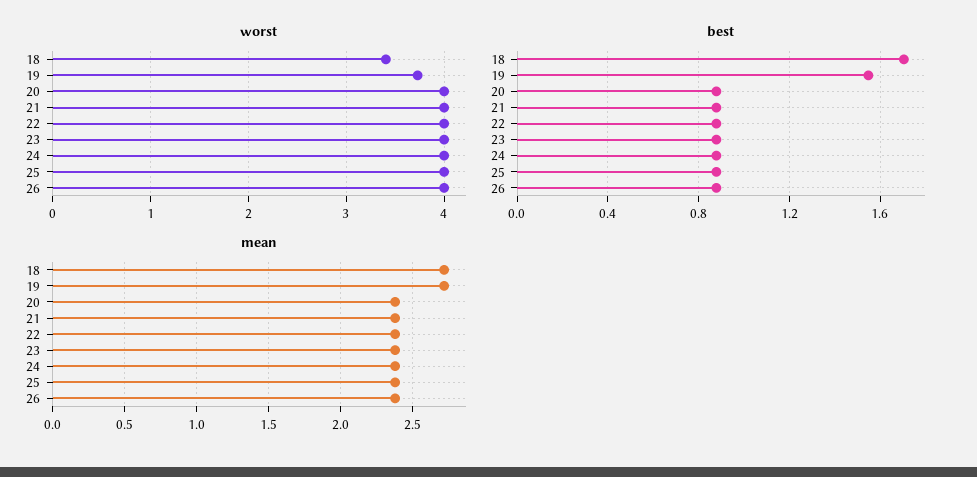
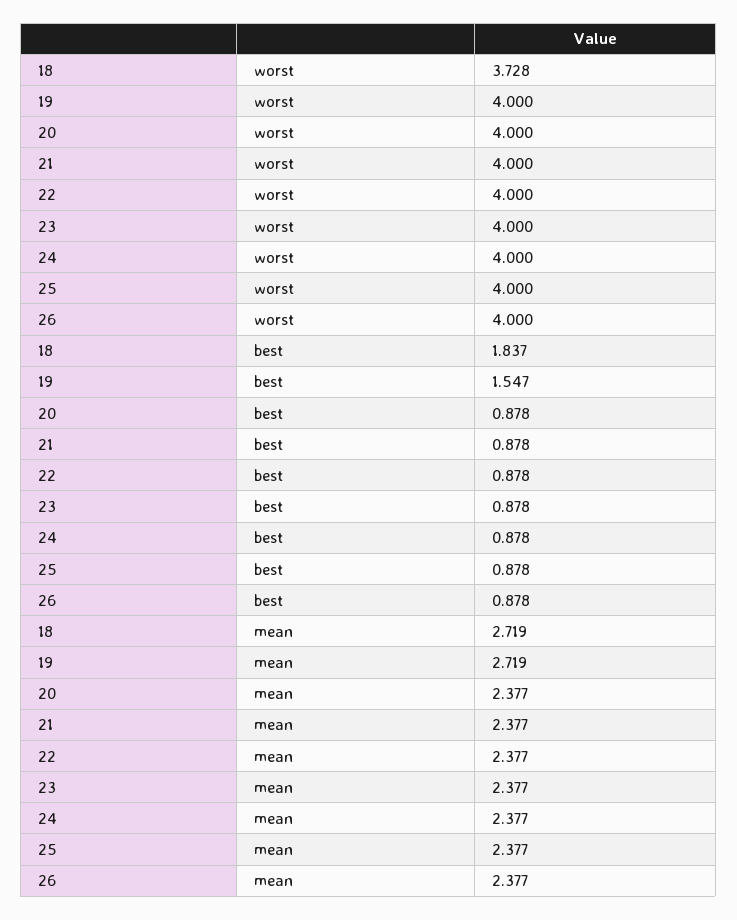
  {
    "worst": {
-     "18": 3.4,
+     "18": 3.728,
-     "19": 3.7,
+     "19": 4,
      "20": 4,
      "21": 4,
      "22": 4,
      "23": 4,
      "24": 4,
      "25": 4,
      "26": 4
    },
    "best": {
-     "18": 1.7,
+     "18": 1.837,
      "19": 1.547,
      "20": 0.878,
      "21": 0.878,
      "22": 0.878,
      "23": 0.878,
      "24": 0.878,
      "25": 0.878,
      "26": 0.878
    },
    "mean": {
      "18": 2.719,
      "19": 2.719,
      "20": 2.377,
      "21": 2.377,
      "22": 2.377,
      "23": 2.377,
      "24": 2.377,
      "25": 2.377,
      "26": 2.377
    }
  }

